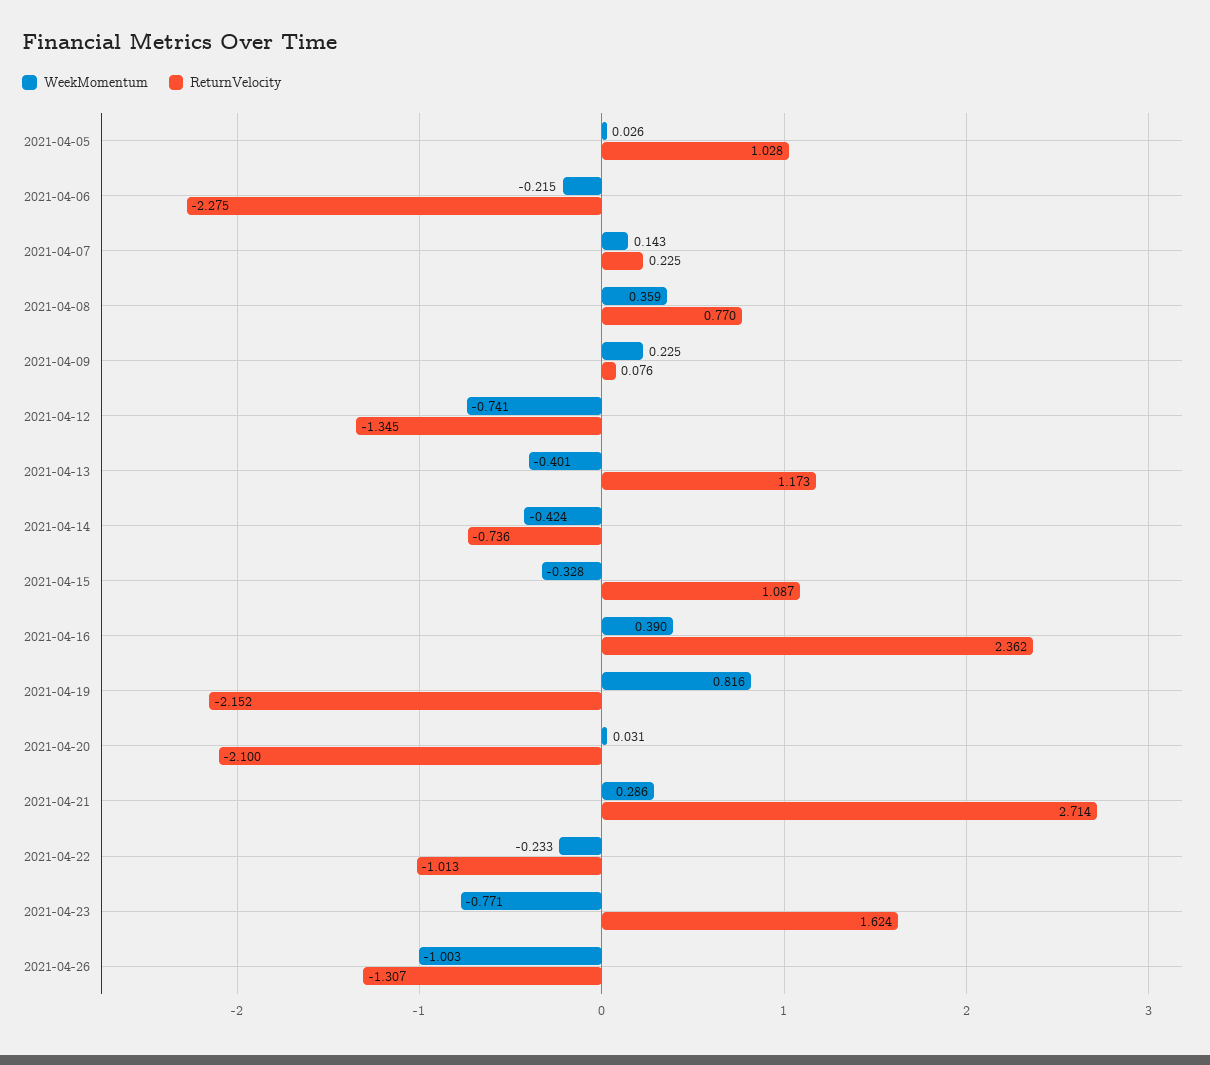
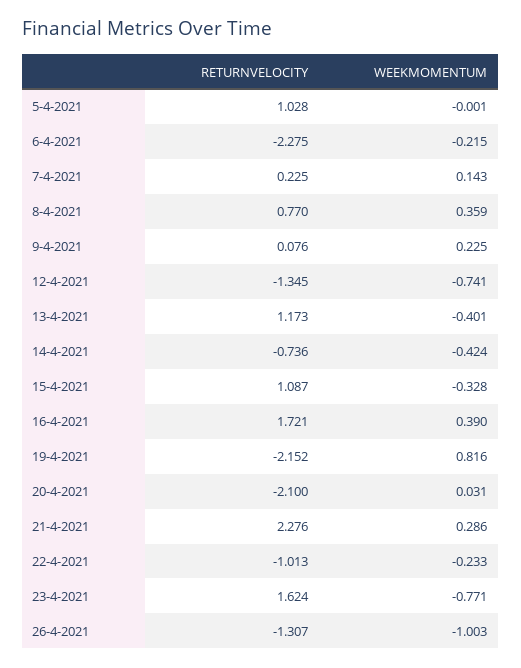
  {
    "WeekMomentum": {
-     "2021-04-05": 0.026,
+     "2021-04-05": -0.001,
      "2021-04-06": -0.215,
      "2021-04-07": 0.143,
      "2021-04-08": 0.359,
      "2021-04-09": 0.225,
      "2021-04-12": -0.741,
      "2021-04-13": -0.401,
      "2021-04-14": -0.424,
      "2021-04-15": -0.328,
      "2021-04-16": 0.39,
      "2021-04-19": 0.816,
      "2021-04-20": 0.031,
      "2021-04-21": 0.286,
      "2021-04-22": -0.233,
      "2021-04-23": -0.771,
      "2021-04-26": -1.003
    },
    "ReturnVelocity": {
      "2021-04-05": 1.028,
      "2021-04-06": -2.275,
      "2021-04-07": 0.225,
      "2021-04-08": 0.77,
      "2021-04-09": 0.076,
      "2021-04-12": -1.345,
      "2021-04-13": 1.173,
      "2021-04-14": -0.736,
      "2021-04-15": 1.087,
-     "2021-04-16": 2.362,
+     "2021-04-16": 1.721,
      "2021-04-19": -2.152,
      "2021-04-20": -2.1,
-     "2021-04-21": 2.714,
+     "2021-04-21": 2.276,
      "2021-04-22": -1.013,
      "2021-04-23": 1.624,
      "2021-04-26": -1.307
    }
  }

